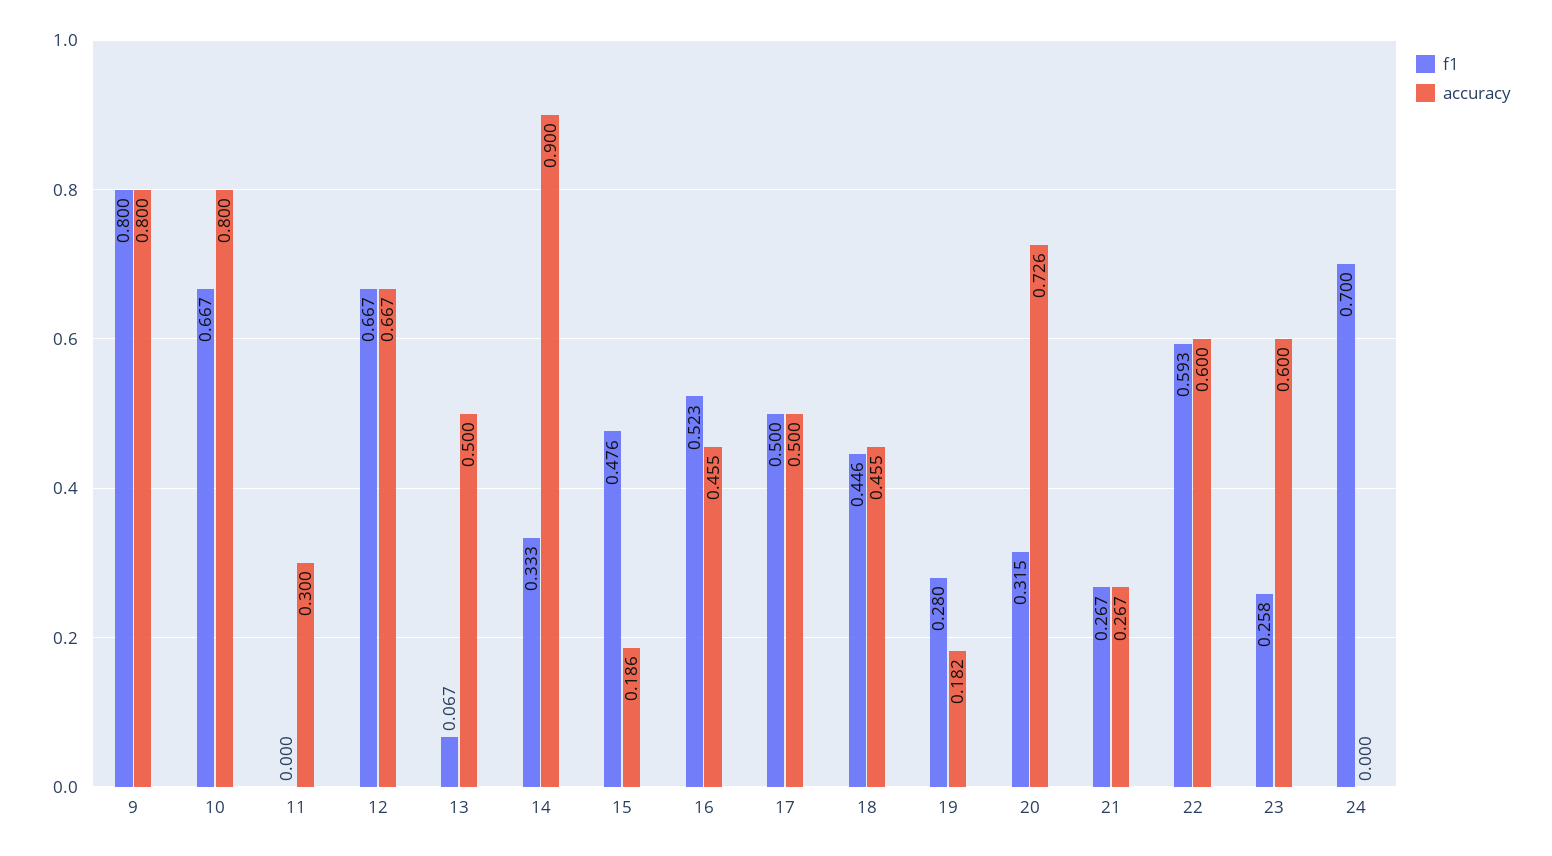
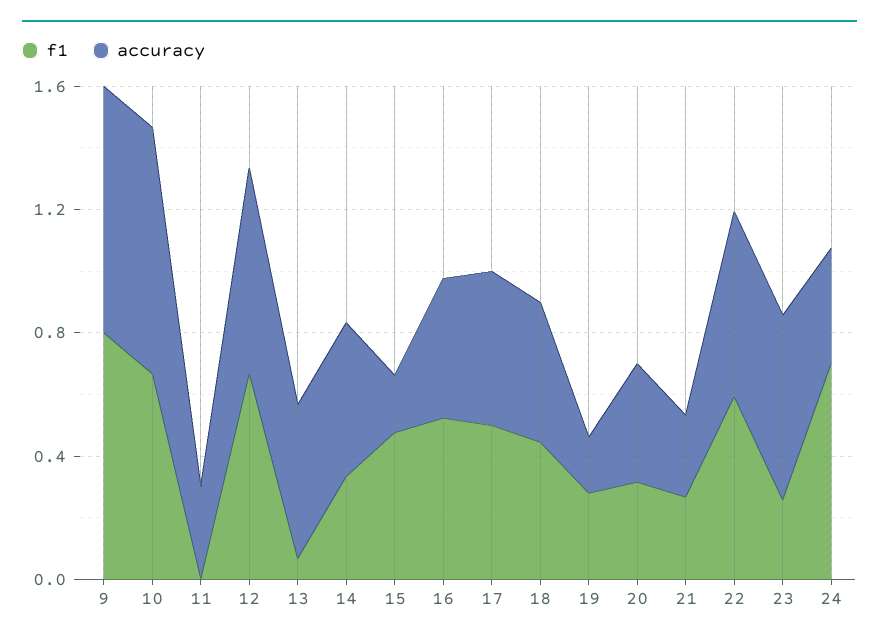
  {
    "f1": {
      "9": 0.8,
      "10": 0.667,
      "11": 0,
      "12": 0.667,
      "13": 0.067,
      "14": 0.333,
      "15": 0.476,
      "16": 0.523,
      "17": 0.5,
      "18": 0.446,
      "19": 0.28,
      "20": 0.315,
      "21": 0.267,
      "22": 0.593,
      "23": 0.258,
      "24": 0.7
    },
    "accuracy": {
      "9": 0.8,
      "10": 0.8,
      "11": 0.3,
      "12": 0.667,
      "13": 0.5,
-     "14": 0.9,
+     "14": 0.5,
      "15": 0.186,
      "16": 0.455,
      "17": 0.5,
      "18": 0.455,
      "19": 0.182,
-     "20": 0.726,
+     "20": 0.4,
      "21": 0.267,
      "22": 0.6,
      "23": 0.6,
-     "24": 0
+     "24": 0.4
    }
  }

